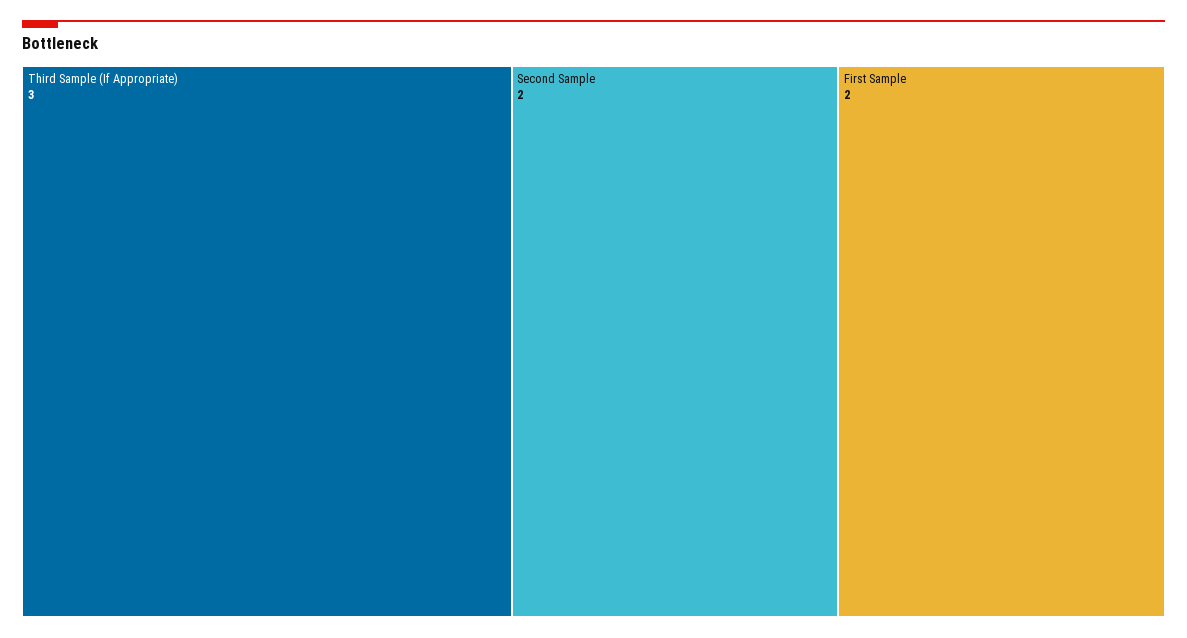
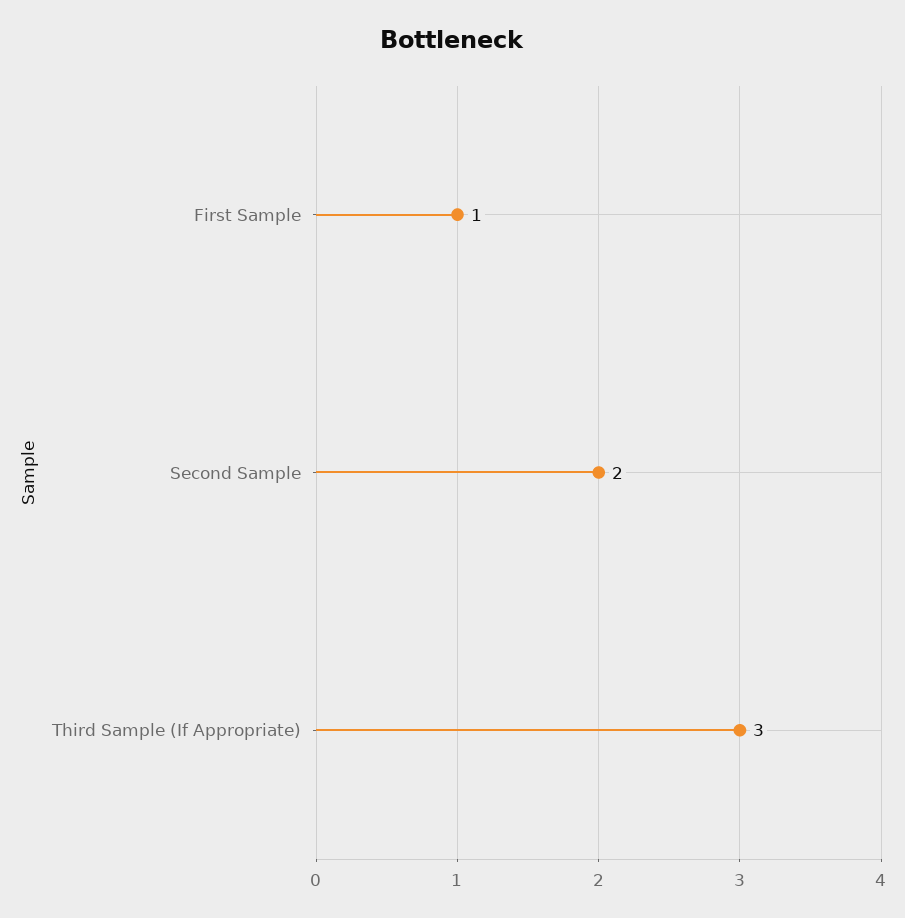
  {
    "Third Sample (If Appropriate)": 3,
    "Second Sample": 2,
-   "First Sample": 2
+   "First Sample": 1
  }

